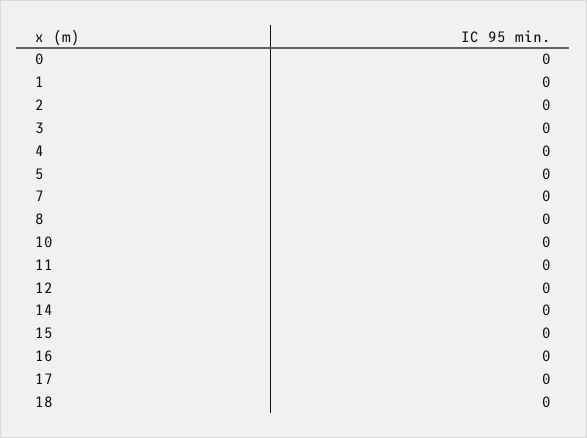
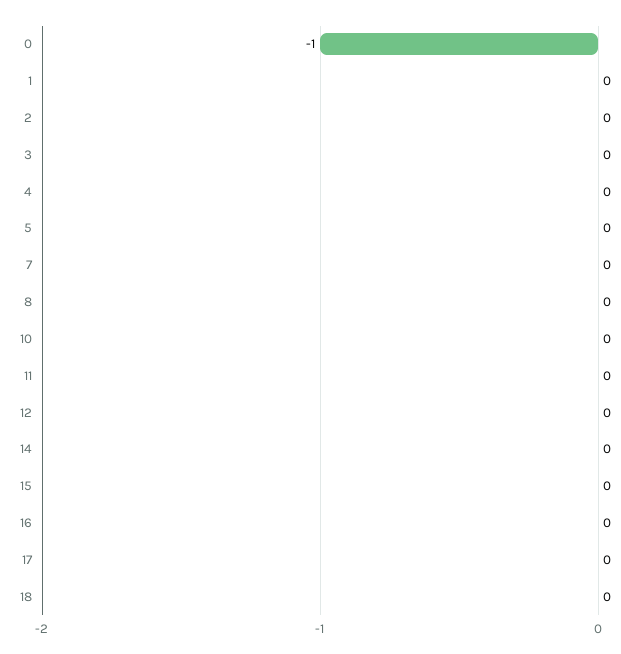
  {
-   "0": 0,
+   "0": -1,
    "1": 0,
    "2": 0,
    "3": 0,
    "4": 0,
    "5": 0,
    "7": 0,
    "8": 0,
    "10": 0,
    "11": 0,
    "12": 0,
    "14": 0,
    "15": 0,
    "16": 0,
    "17": 0,
    "18": 0
  }

